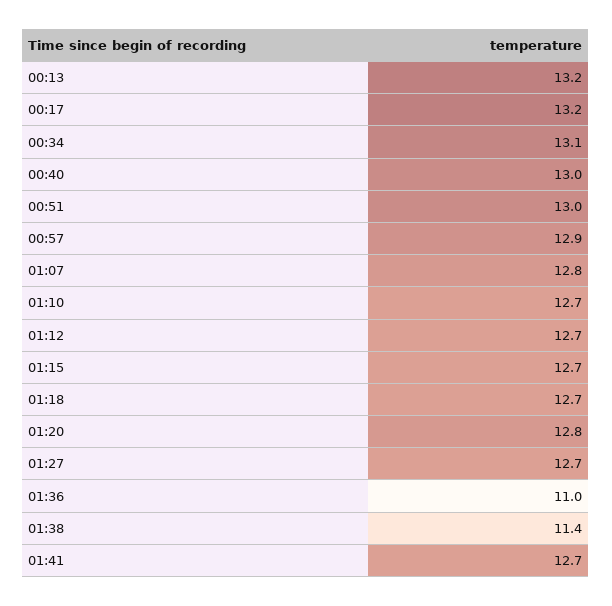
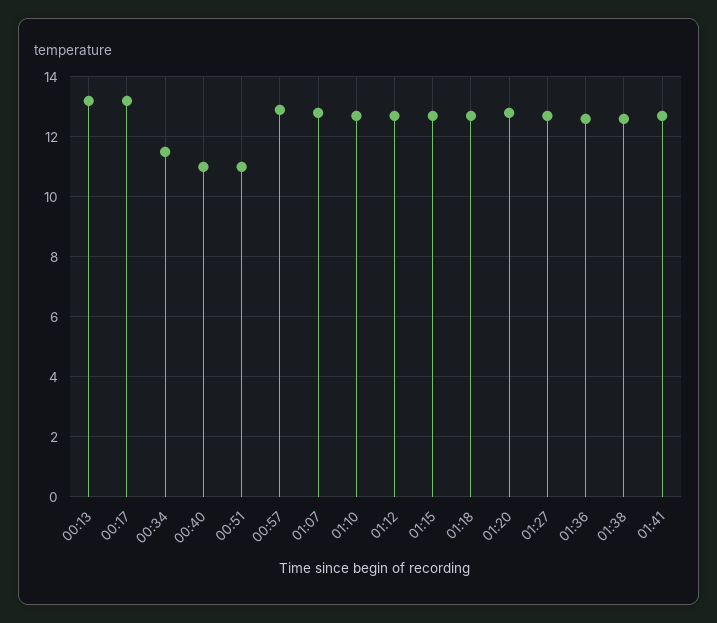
  {
    "00:13": 13.2,
    "00:17": 13.2,
-   "00:34": 13.1,
+   "00:34": 11.5,
-   "00:40": 13,
+   "00:40": 11,
-   "00:51": 13,
+   "00:51": 11,
    "00:57": 12.9,
    "01:07": 12.8,
    "01:10": 12.7,
    "01:12": 12.7,
    "01:15": 12.7,
    "01:18": 12.7,
    "01:20": 12.8,
    "01:27": 12.7,
-   "01:36": 11,
+   "01:36": 12.5,
-   "01:38": 11.4,
+   "01:38": 12.5,
    "01:41": 12.7
  }

